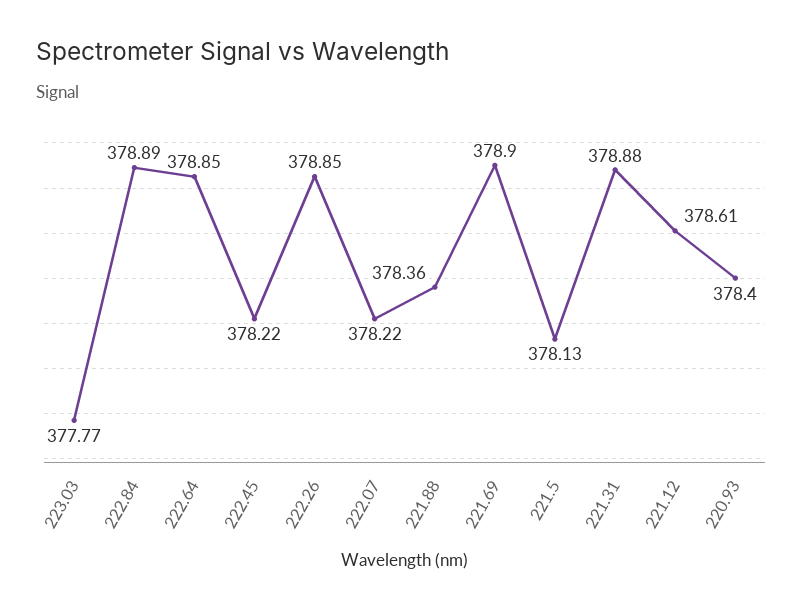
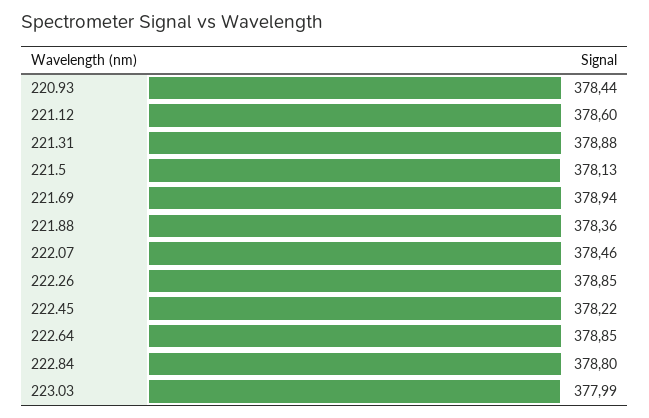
  {
-   "223.03": 377.77,
+   "223.03": 377.99,
-   "222.84": 378.89,
+   "222.84": 378.8,
    "222.64": 378.85,
    "222.45": 378.22,
    "222.26": 378.85,
-   "222.07": 378.22,
+   "222.07": 378.46,
    "221.88": 378.36,
-   "221.69": 378.9,
+   "221.69": 378.94,
    "221.5": 378.13,
    "221.31": 378.88,
-   "221.12": 378.61,
+   "221.12": 378.6,
-   "220.93": 378.4
+   "220.93": 378.44
  }

